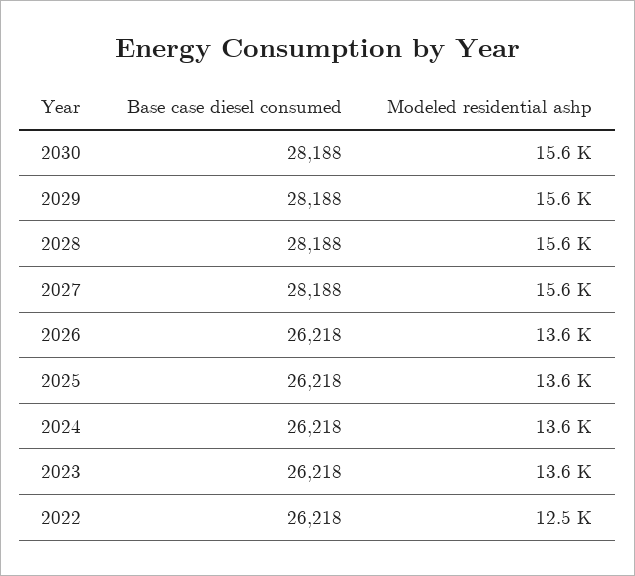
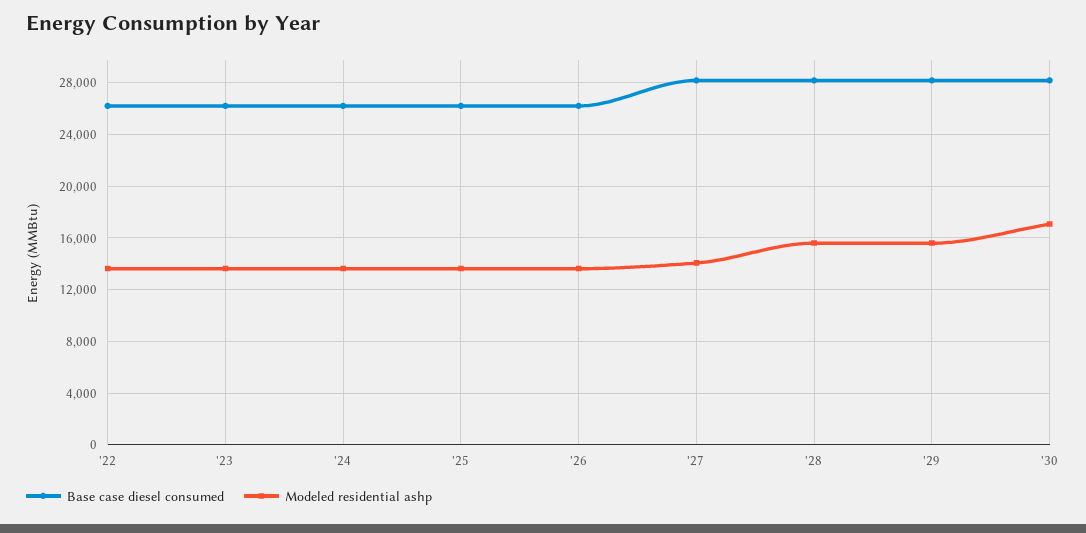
  {
    "Base case diesel consumed": {
      "2030": 28188,
      "2029": 28188,
      "2028": 28188,
      "2027": 28188,
      "2026": 26218,
      "2025": 26218,
      "2024": 26218,
      "2023": 26218,
      "2022": 26218
    },
    "Modeled residential ashp": {
-     "2030": 15600,
+     "2030": 17000,
      "2029": 15600,
      "2028": 15600,
-     "2027": 15600,
+     "2027": 14000,
      "2026": 13600,
      "2025": 13600,
      "2024": 13600,
      "2023": 13600,
-     "2022": 12500
+     "2022": 13500
    }
  }

